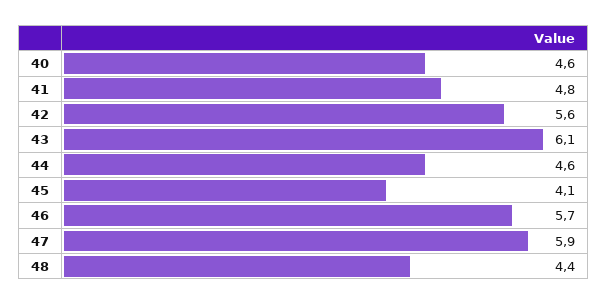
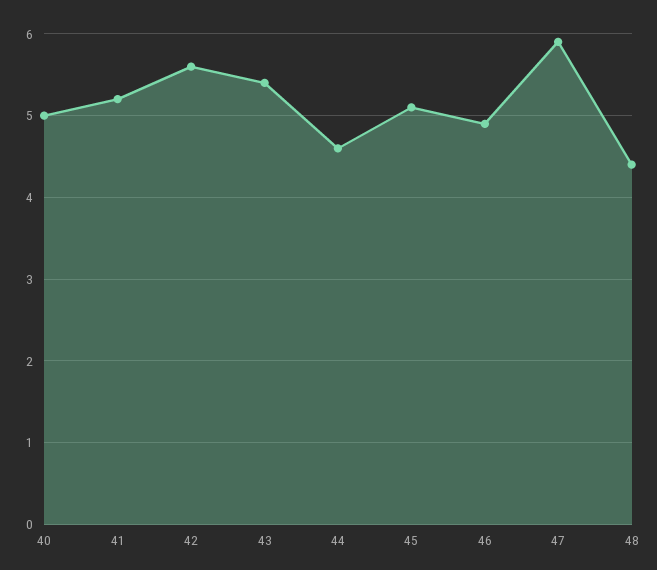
  {
-   "40": 4.6,
+   "40": 5,
-   "41": 4.8,
+   "41": 5.2,
    "42": 5.6,
-   "43": 6.1,
+   "43": 5.4,
    "44": 4.6,
-   "45": 4.1,
+   "45": 5.1,
-   "46": 5.7,
+   "46": 4.9,
    "47": 5.9,
    "48": 4.4
  }

